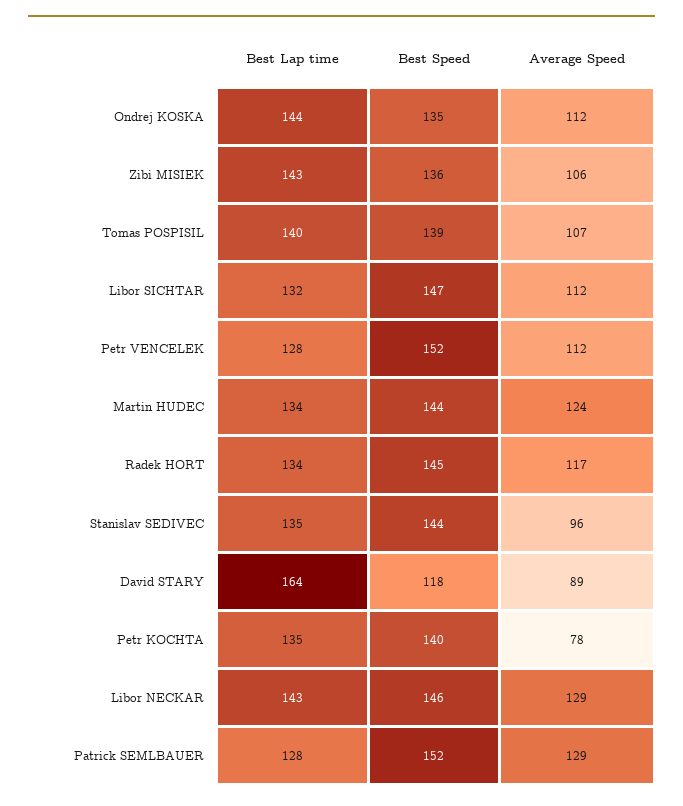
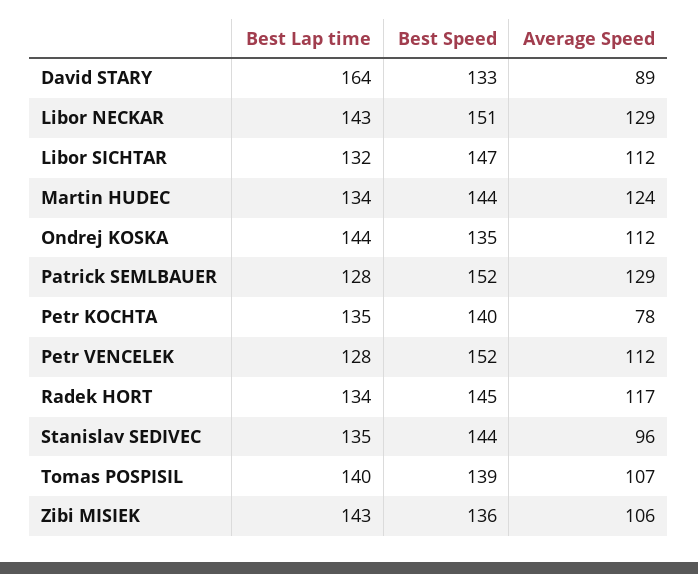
  {
    "Best Lap time": {
      "Ondrej KOSKA": 144,
      "Zibi MISIEK": 143,
      "Tomas POSPISIL": 140,
      "Libor SICHTAR": 132,
      "Petr VENCELEK": 128,
      "Martin HUDEC": 134,
      "Radek HORT": 134,
      "Stanislav SEDIVEC": 135,
      "David STARY": 164,
      "Petr KOCHTA": 135,
      "Libor NECKAR": 143,
      "Patrick SEMLBAUER": 128
    },
    "Best Speed": {
      "Ondrej KOSKA": 135,
      "Zibi MISIEK": 136,
      "Tomas POSPISIL": 139,
      "Libor SICHTAR": 147,
      "Petr VENCELEK": 152,
      "Martin HUDEC": 144,
      "Radek HORT": 145,
      "Stanislav SEDIVEC": 144,
-     "David STARY": 118,
+     "David STARY": 133,
      "Petr KOCHTA": 140,
-     "Libor NECKAR": 146,
+     "Libor NECKAR": 151,
      "Patrick SEMLBAUER": 152
    },
    "Average Speed": {
      "Ondrej KOSKA": 112,
      "Zibi MISIEK": 106,
      "Tomas POSPISIL": 107,
      "Libor SICHTAR": 112,
      "Petr VENCELEK": 112,
      "Martin HUDEC": 124,
      "Radek HORT": 117,
      "Stanislav SEDIVEC": 96,
      "David STARY": 89,
      "Petr KOCHTA": 78,
      "Libor NECKAR": 129,
      "Patrick SEMLBAUER": 129
    }
  }

